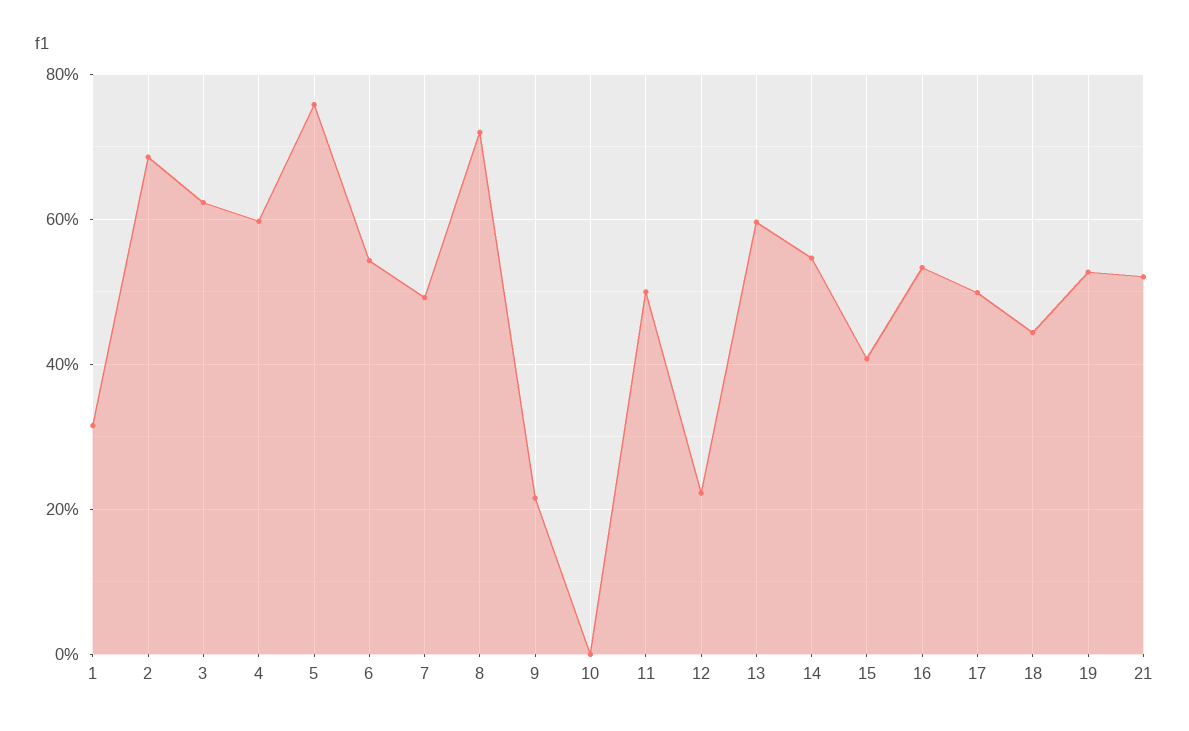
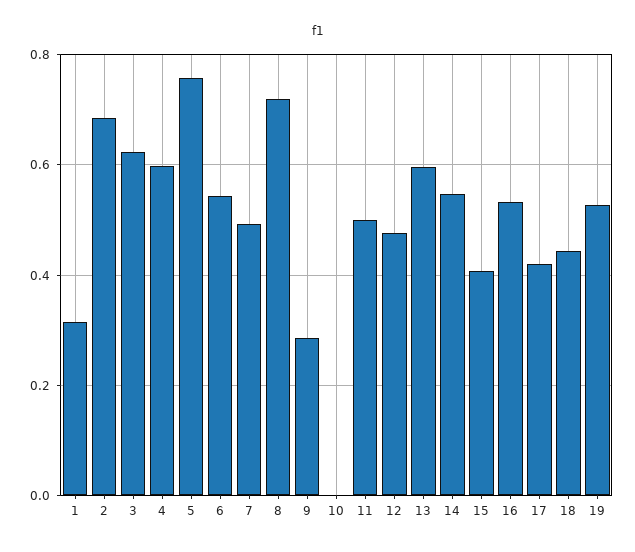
  {
    "1": 0.32,
    "2": 0.68,
    "3": 0.62,
    "4": 0.6,
    "5": 0.76,
    "6": 0.54,
    "7": 0.5,
    "8": 0.72,
-   "9": 0.22,
+   "9": 0.28,
    "10": 0,
    "11": 0.5,
-   "12": 0.22,
+   "12": 0.48,
    "13": 0.6,
    "14": 0.54,
    "15": 0.4,
    "16": 0.54,
-   "17": 0.5,
+   "17": 0.42,
    "18": 0.44,
-   "19": 0.52,
+   "19": 0.52
-   "21": 0.52
  }

